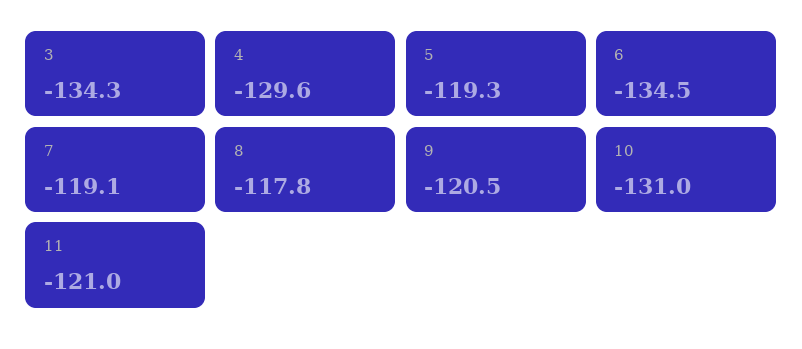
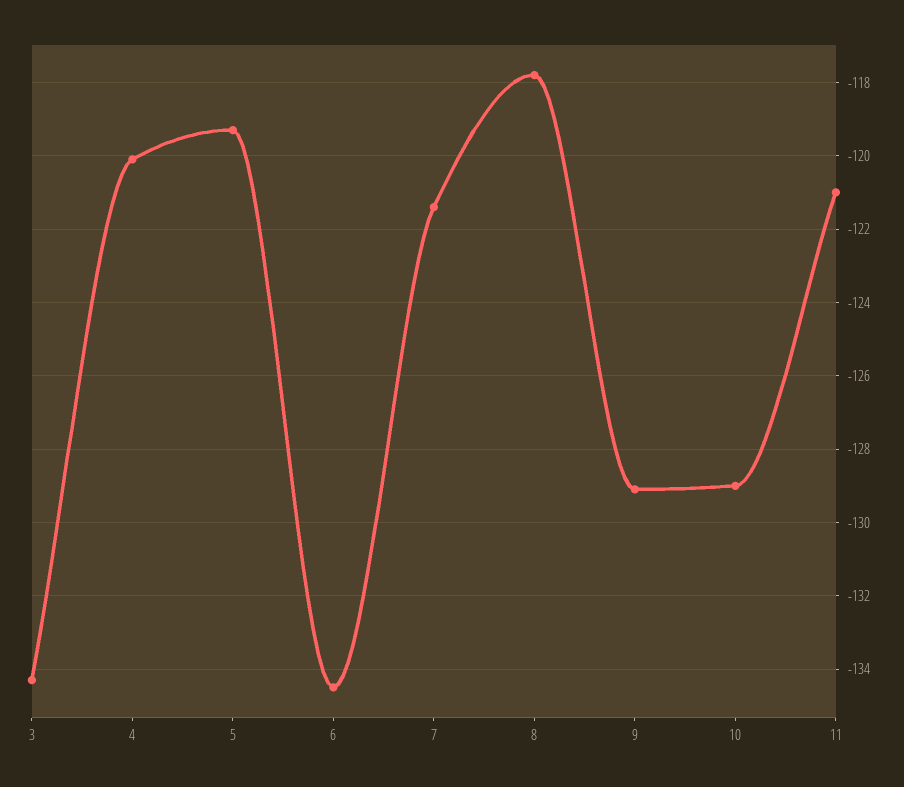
  {
    "3": -134.3,
-   "4": -129.6,
+   "4": -120,
    "5": -119.3,
    "6": -134.5,
-   "7": -119.1,
+   "7": -121.5,
    "8": -117.8,
-   "9": -120.5,
+   "9": -129,
-   "10": -131,
+   "10": -129,
    "11": -121
  }

